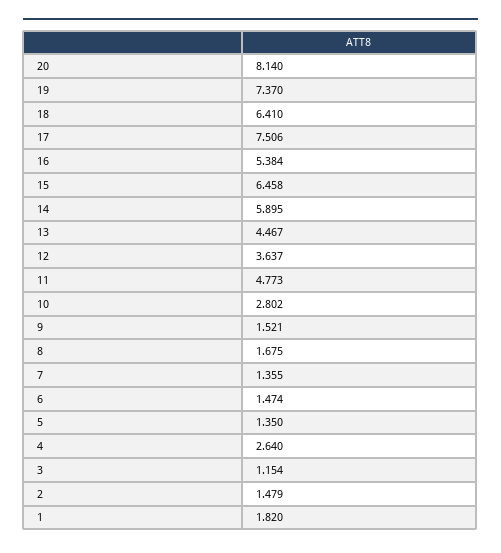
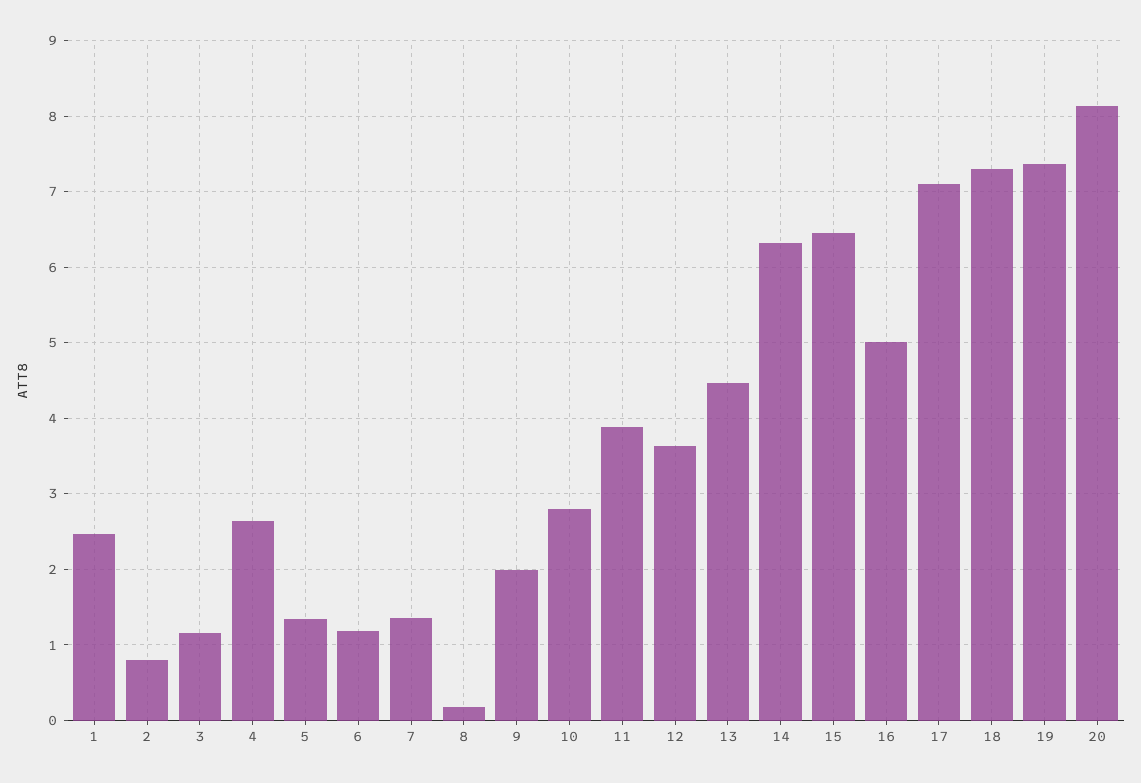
  {
    "20": 8.14,
    "19": 7.37,
-   "18": 6.41,
+   "18": 7.3,
-   "17": 7.506,
+   "17": 7.1,
-   "16": 5.384,
+   "16": 5,
    "15": 6.458,
-   "14": 5.895,
+   "14": 6.3,
    "13": 4.467,
    "12": 3.637,
-   "11": 4.773,
+   "11": 3.9,
    "10": 2.802,
-   "9": 1.521,
+   "9": 2,
-   "8": 1.675,
+   "8": 0.2,
    "7": 1.355,
-   "6": 1.474,
+   "6": 1.2,
    "5": 1.35,
    "4": 2.64,
    "3": 1.154,
-   "2": 1.479,
+   "2": 0.8,
-   "1": 1.82
+   "1": 2.5
  }

